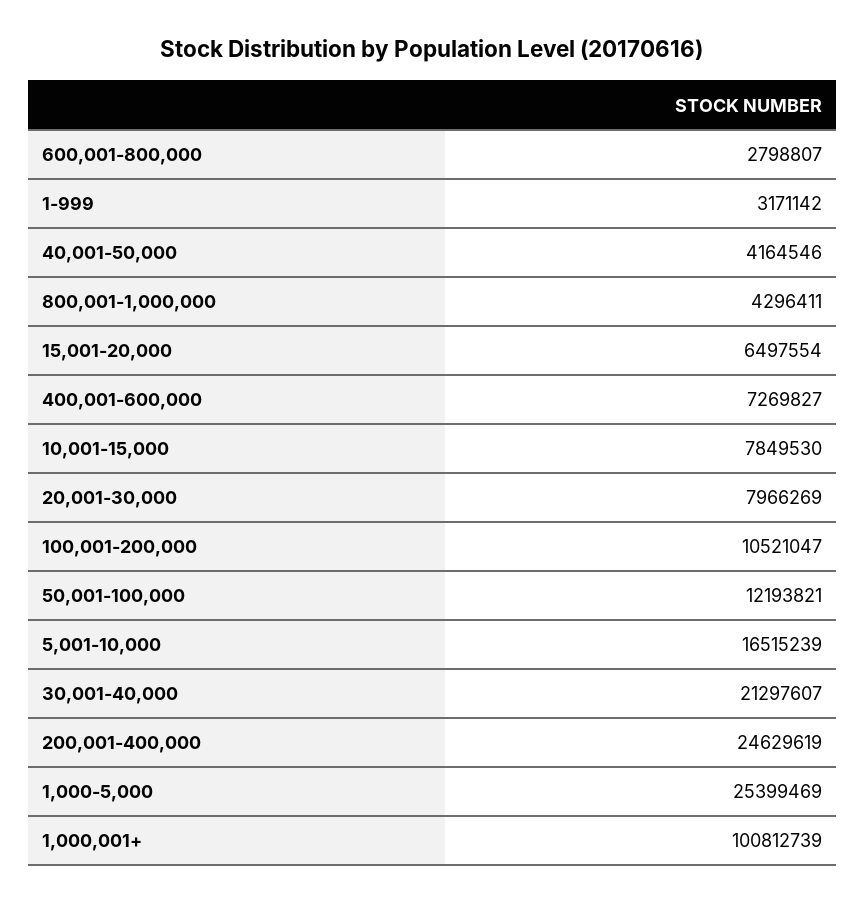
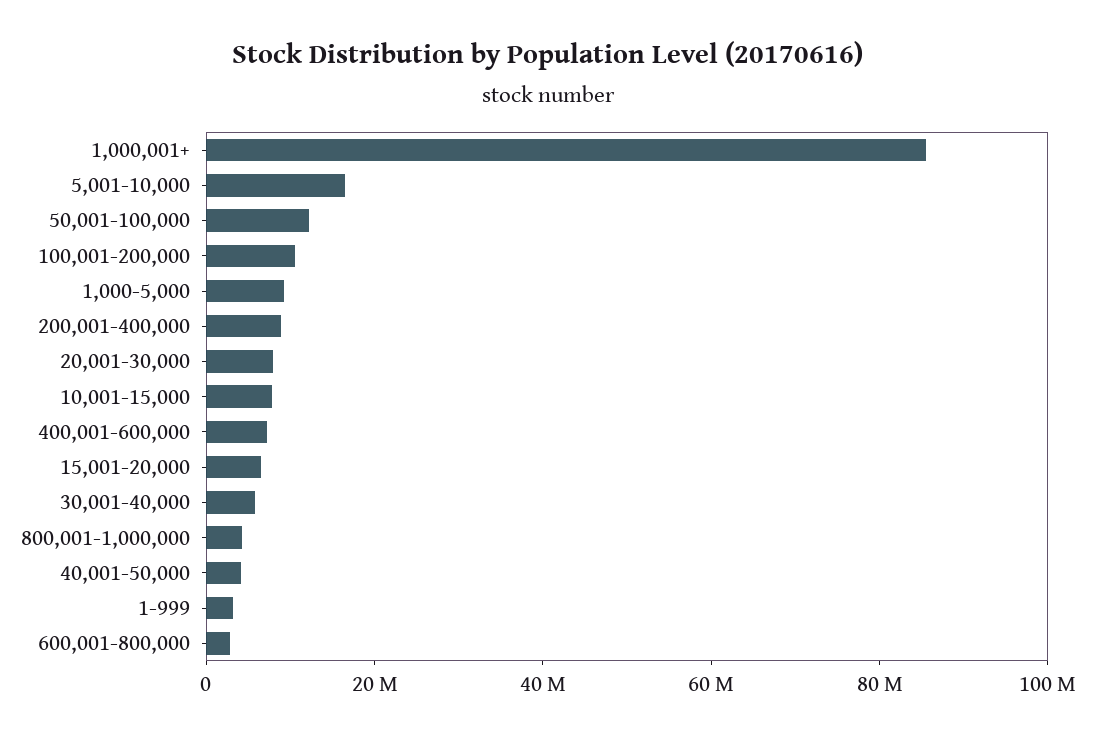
  {
    "600,001-800,000": 2798807,
    "1-999": 3171142,
    "40,001-50,000": 4164546,
    "800,001-1,000,000": 4296411,
    "15,001-20,000": 6497554,
    "400,001-600,000": 7269827,
    "10,001-15,000": 7849530,
    "20,001-30,000": 7966269,
    "100,001-200,000": 10521047,
    "50,001-100,000": 12193821,
    "5,001-10,000": 16515239,
-   "30,001-40,000": 21297607,
+   "30,001-40,000": 5000000,
-   "200,001-400,000": 24629619,
+   "200,001-400,000": 10000000,
-   "1,000-5,000": 25399469,
+   "1,000-5,000": 10000000,
-   "1,000,001+": 100812739
+   "1,000,001+": 85000000
  }

